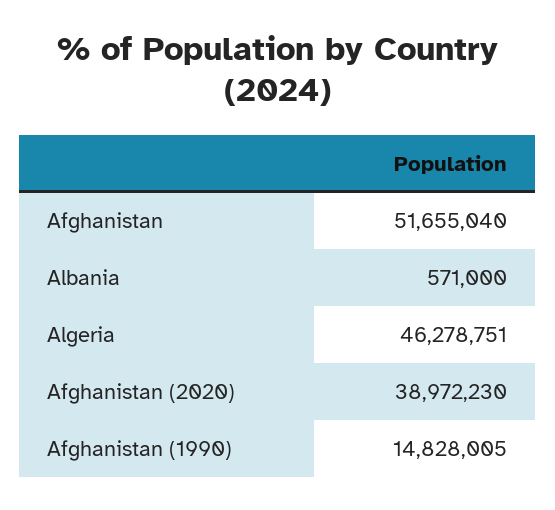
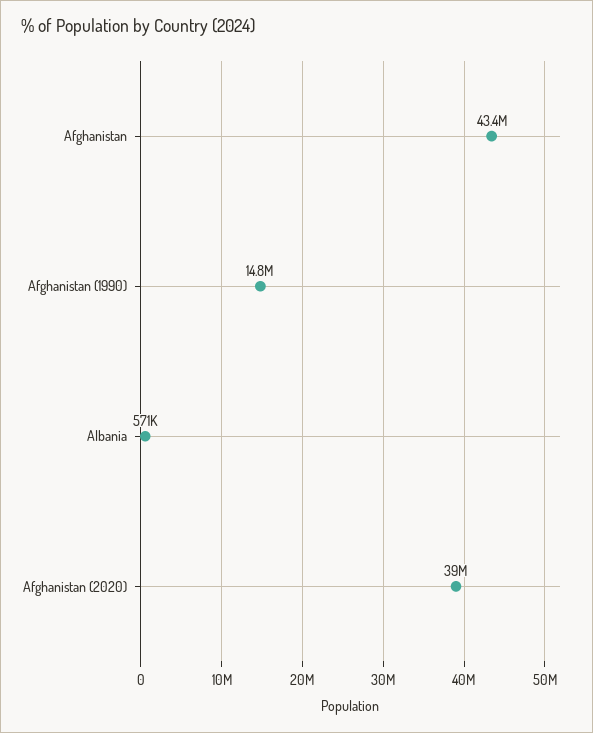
  {
-   "Afghanistan": 51655040,
+   "Afghanistan": 43400000,
    "Albania": 571000,
-   "Algeria": 46278751,
    "Afghanistan (2020)": 38972230,
    "Afghanistan (1990)": 14828005
  }

